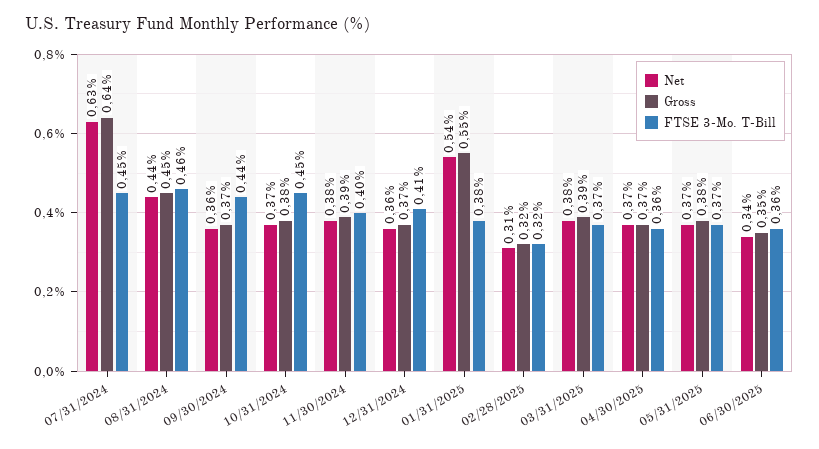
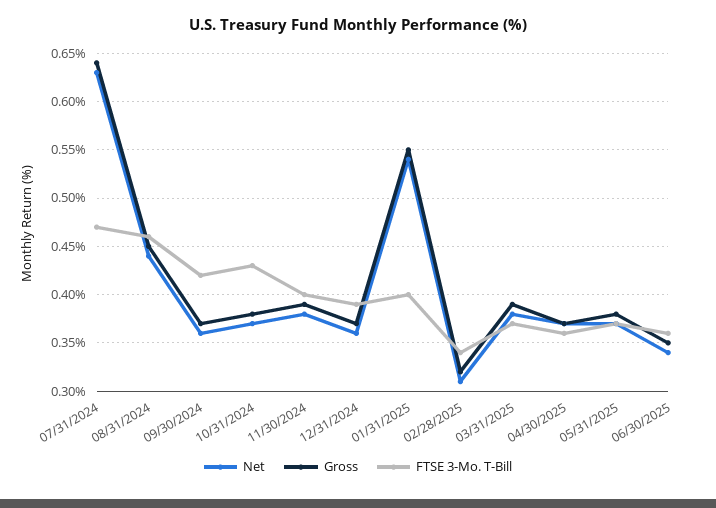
  {
    "Net": {
      "07/31/2024": 0.63,
      "08/31/2024": 0.44,
      "09/30/2024": 0.36,
      "10/31/2024": 0.37,
      "11/30/2024": 0.38,
      "12/31/2024": 0.36,
      "01/31/2025": 0.54,
      "02/28/2025": 0.31,
      "03/31/2025": 0.38,
      "04/30/2025": 0.37,
      "05/31/2025": 0.37,
      "06/30/2025": 0.34
    },
    "Gross": {
      "07/31/2024": 0.64,
      "08/31/2024": 0.45,
      "09/30/2024": 0.37,
      "10/31/2024": 0.38,
      "11/30/2024": 0.39,
      "12/31/2024": 0.37,
      "01/31/2025": 0.55,
      "02/28/2025": 0.32,
      "03/31/2025": 0.39,
      "04/30/2025": 0.37,
      "05/31/2025": 0.38,
      "06/30/2025": 0.35
    },
    "FTSE 3-Mo. T-Bill": {
-     "07/31/2024": 0.45,
+     "07/31/2024": 0.47,
      "08/31/2024": 0.46,
-     "09/30/2024": 0.44,
+     "09/30/2024": 0.42,
-     "10/31/2024": 0.45,
+     "10/31/2024": 0.43,
      "11/30/2024": 0.4,
-     "12/31/2024": 0.41,
+     "12/31/2024": 0.39,
-     "01/31/2025": 0.38,
+     "01/31/2025": 0.4,
-     "02/28/2025": 0.32,
+     "02/28/2025": 0.34,
      "03/31/2025": 0.37,
      "04/30/2025": 0.36,
      "05/31/2025": 0.37,
      "06/30/2025": 0.36
    }
  }

